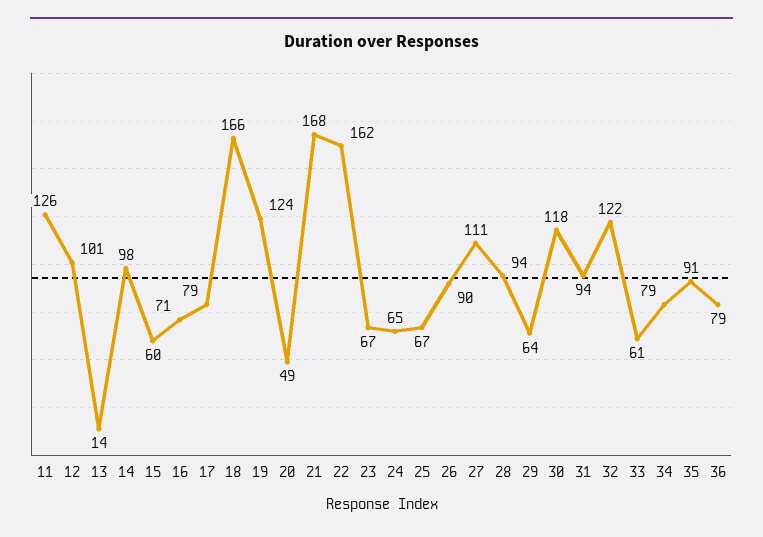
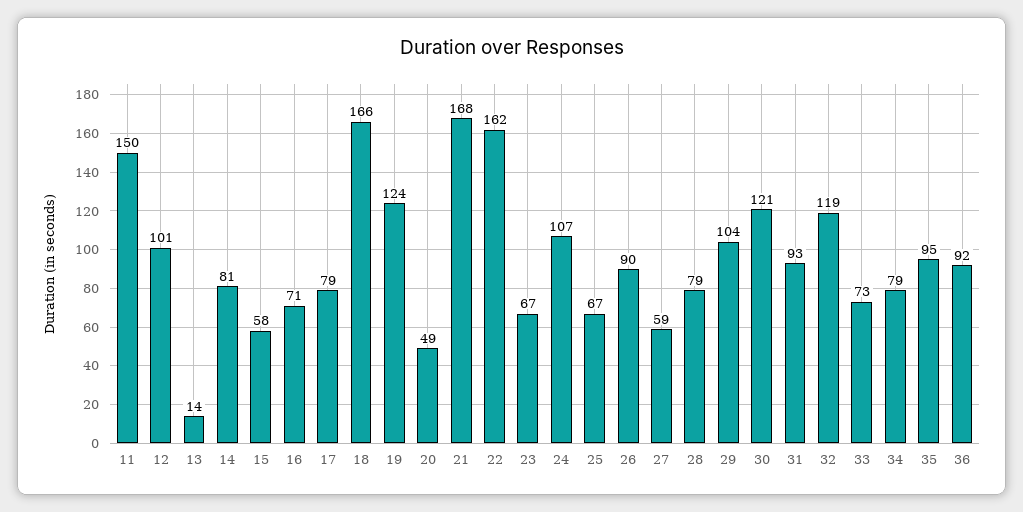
  {
-   "11": 126,
+   "11": 150,
    "12": 101,
    "13": 14,
-   "14": 98,
+   "14": 81,
-   "15": 60,
+   "15": 58,
    "16": 71,
    "17": 79,
    "18": 166,
    "19": 124,
    "20": 49,
    "21": 168,
    "22": 162,
    "23": 67,
-   "24": 65,
+   "24": 107,
    "25": 67,
    "26": 90,
-   "27": 111,
+   "27": 59,
-   "28": 94,
+   "28": 79,
-   "29": 64,
+   "29": 104,
-   "30": 118,
+   "30": 121,
-   "31": 94,
+   "31": 93,
-   "32": 122,
+   "32": 119,
-   "33": 61,
+   "33": 73,
    "34": 79,
-   "35": 91,
+   "35": 95,
-   "36": 79
+   "36": 92
  }

